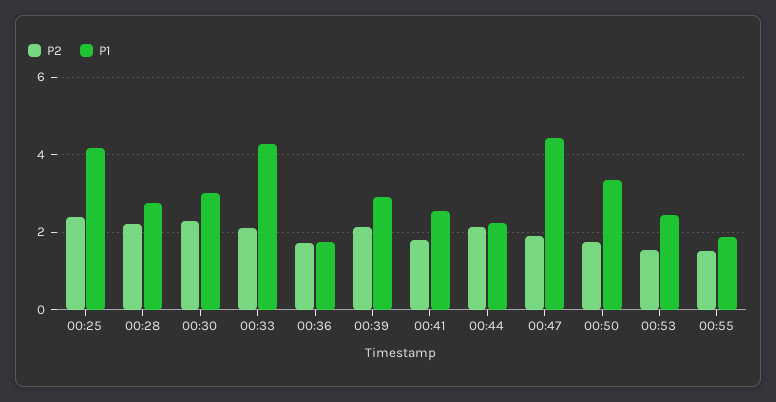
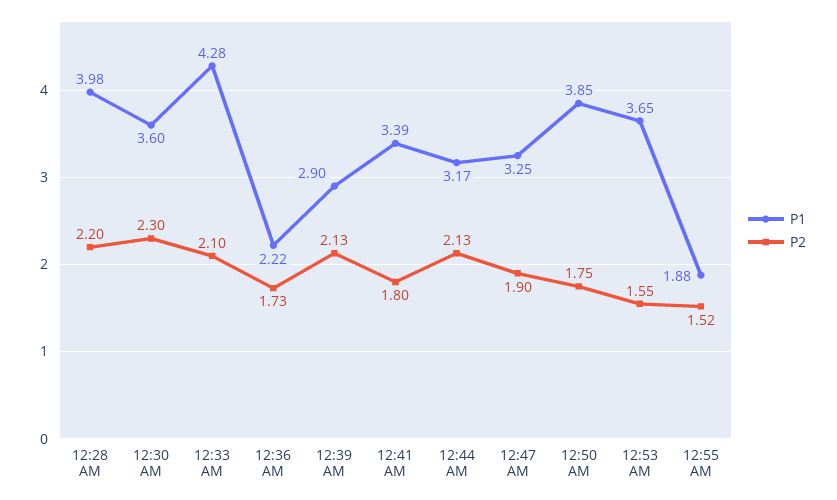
  {
    "P2": {
-     "00:25": 2.4,
      "00:28": 2.2,
      "00:30": 2.3,
      "00:33": 2.1,
      "00:36": 1.73,
      "00:39": 2.13,
      "00:41": 1.8,
      "00:44": 2.13,
      "00:47": 1.9,
      "00:50": 1.75,
      "00:53": 1.55,
      "00:55": 1.52
    },
    "P1": {
-     "00:25": 4.2,
-     "00:28": 2.8,
+     "00:28": 3.98,
-     "00:30": 3,
+     "00:30": 3.6,
      "00:33": 4.28,
-     "00:36": 1.8,
+     "00:36": 2.22,
      "00:39": 2.9,
-     "00:41": 2.6,
+     "00:41": 3.39,
-     "00:44": 2.2,
+     "00:44": 3.17,
-     "00:47": 4.4,
+     "00:47": 3.25,
-     "00:50": 3.4,
+     "00:50": 3.85,
-     "00:53": 2.4,
+     "00:53": 3.65,
      "00:55": 1.88
    }
  }

